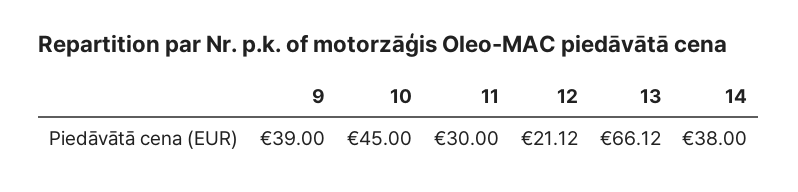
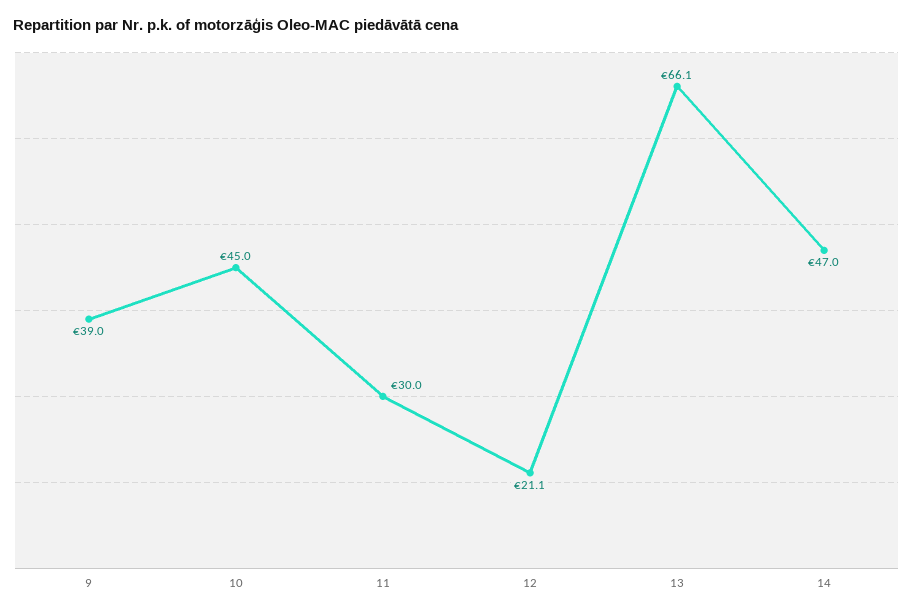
  {
    "9": 39,
    "10": 45,
    "11": 30,
    "12": 21.12,
    "13": 66.12,
-   "14": 38
+   "14": 47
  }

